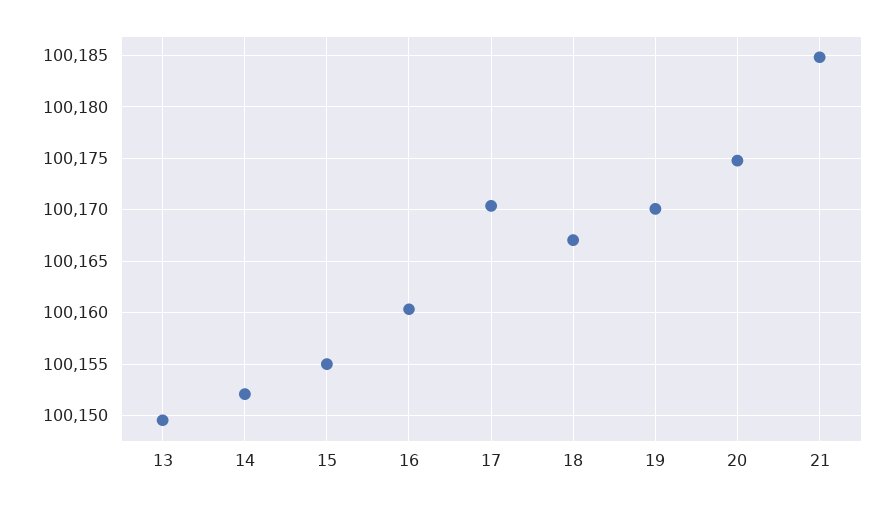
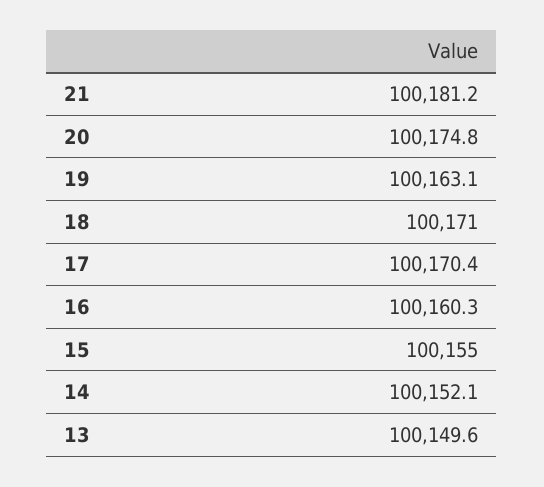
  {
    "13": 100149.6,
    "14": 100152.1,
    "15": 100155,
    "16": 100160.3,
    "17": 100170.4,
-   "18": 100167,
+   "18": 100171,
-   "19": 100170,
+   "19": 100163.1,
    "20": 100174.8,
-   "21": 100185
+   "21": 100181.2
  }

